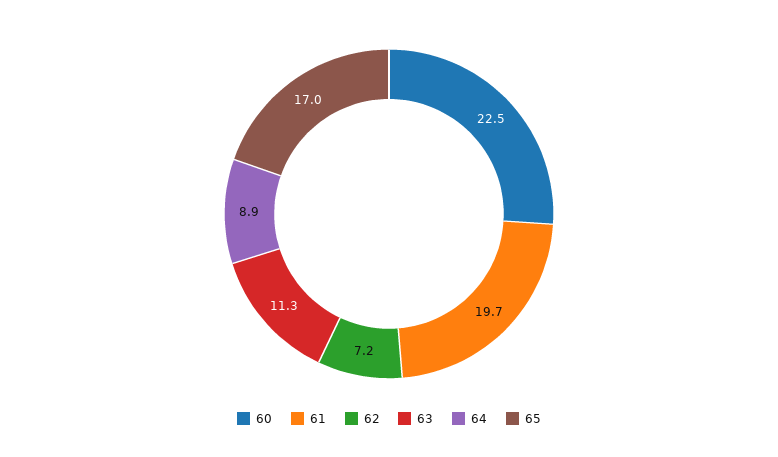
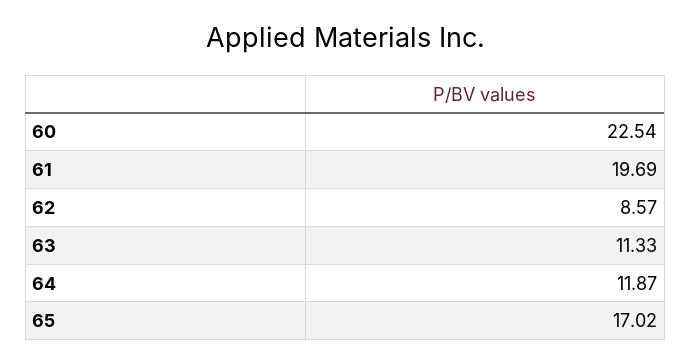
  {
    "60": 22.54,
    "61": 19.69,
-   "62": 7.2,
+   "62": 8.57,
    "63": 11.33,
-   "64": 8.9,
+   "64": 11.87,
    "65": 17.02
  }

